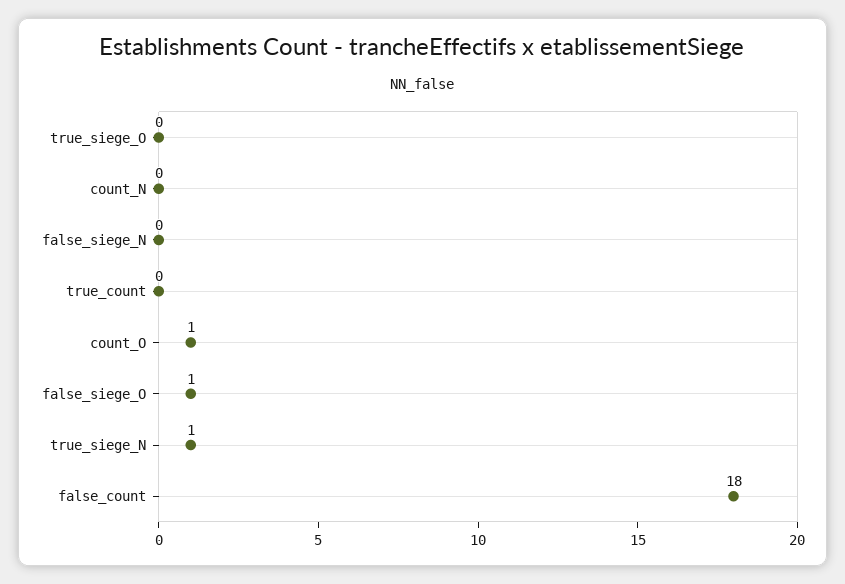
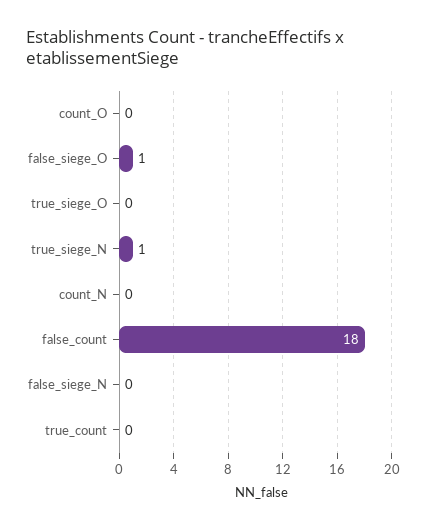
  {
    "true_siege_O": 0,
    "count_N": 0,
    "false_siege_N": 0,
    "true_count": 0,
-   "count_O": 1,
+   "count_O": 0,
    "false_siege_O": 1,
    "true_siege_N": 1,
    "false_count": 18
  }

